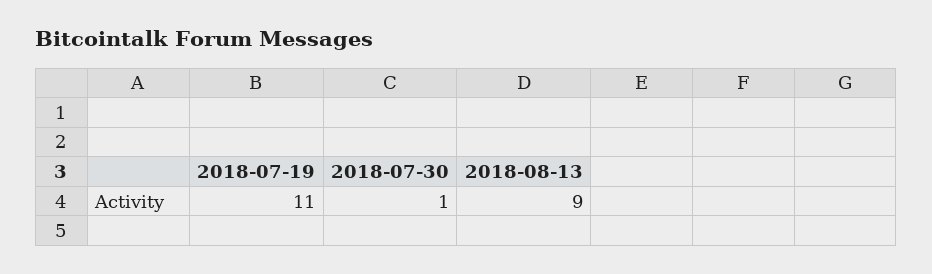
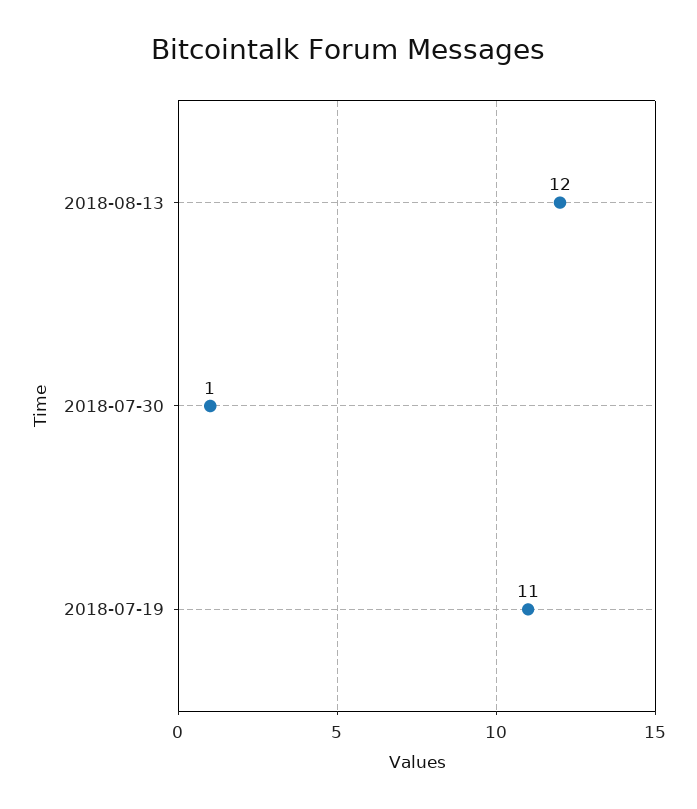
  {
    "2018-07-19": 11,
    "2018-07-30": 1,
-   "2018-08-13": 9
+   "2018-08-13": 12
  }

